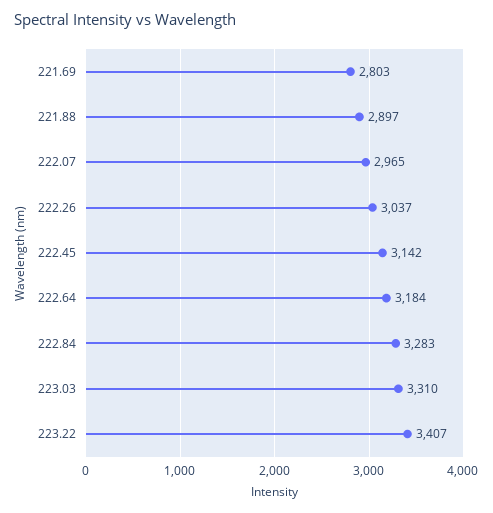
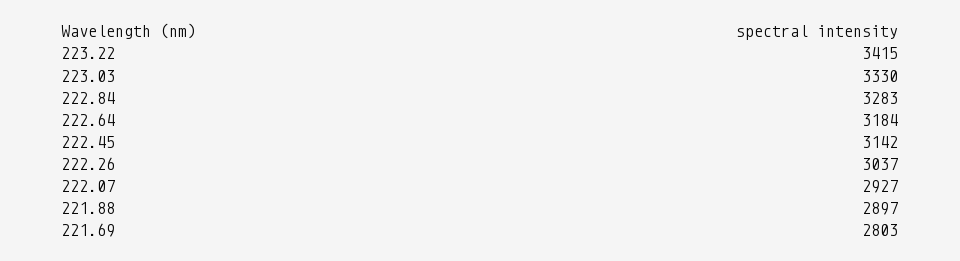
  {
    "221.69": 2803,
    "221.88": 2897,
-   "222.07": 2965,
+   "222.07": 2927,
    "222.26": 3037,
    "222.45": 3142,
    "222.64": 3184,
    "222.84": 3283,
-   "223.03": 3310,
+   "223.03": 3330,
-   "223.22": 3407
+   "223.22": 3415
  }

